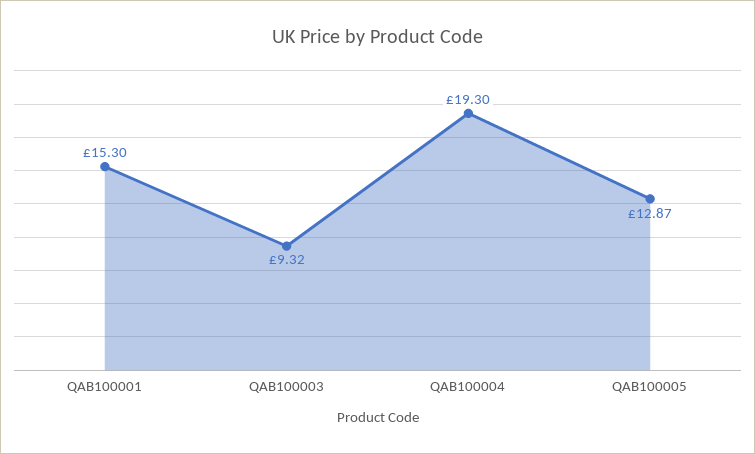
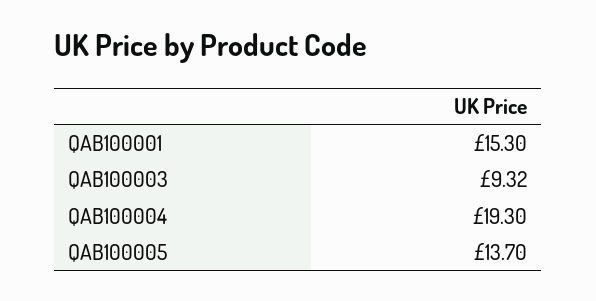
  {
    "QAB100001": 15.3,
    "QAB100003": 9.32,
    "QAB100004": 19.3,
-   "QAB100005": 12.87
+   "QAB100005": 13.7
  }

